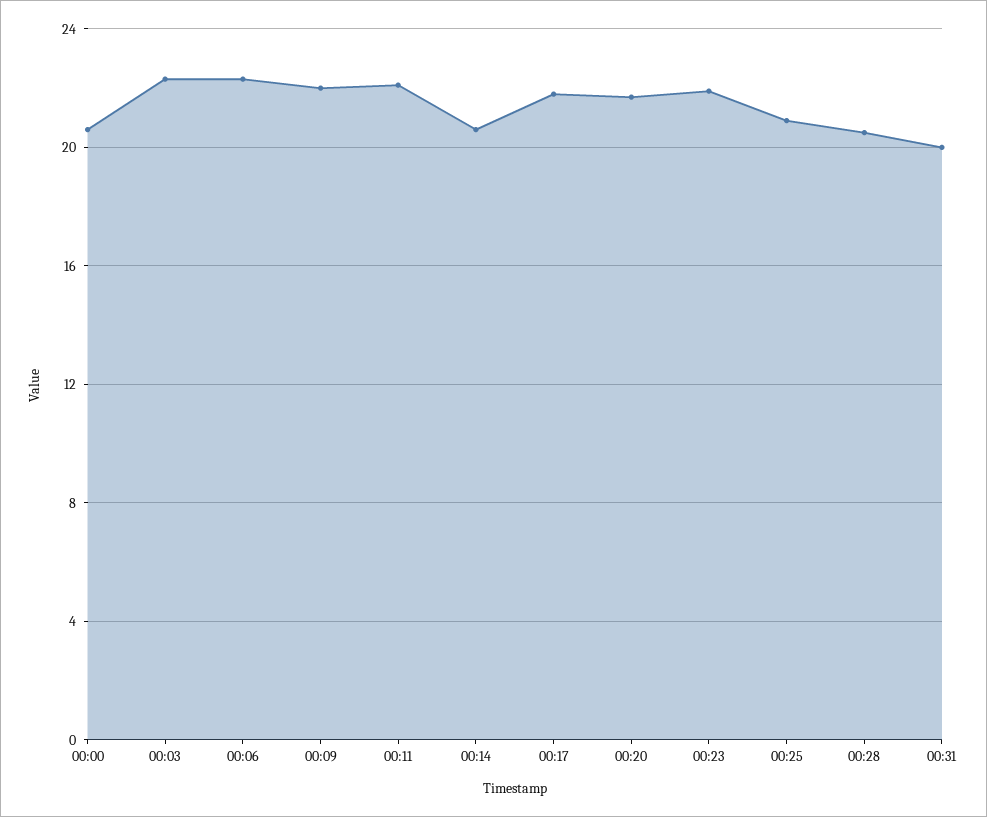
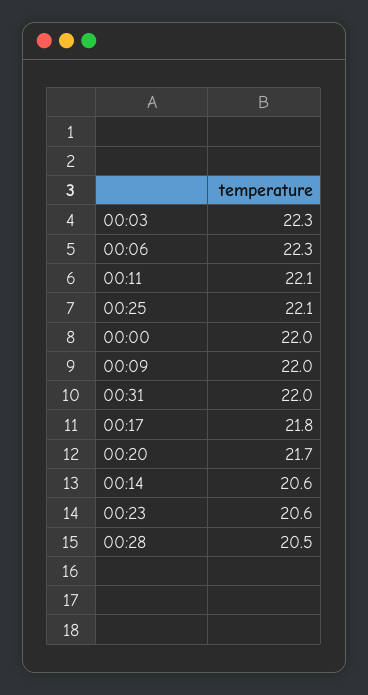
  {
-   "00:00": 20.5,
+   "00:00": 22,
    "00:03": 22.3,
    "00:06": 22.3,
    "00:09": 22,
    "00:11": 22.1,
    "00:14": 20.6,
    "00:17": 21.8,
    "00:20": 21.7,
-   "00:23": 22,
+   "00:23": 20.6,
-   "00:25": 21,
+   "00:25": 22.1,
    "00:28": 20.5,
-   "00:31": 20
+   "00:31": 22
  }

